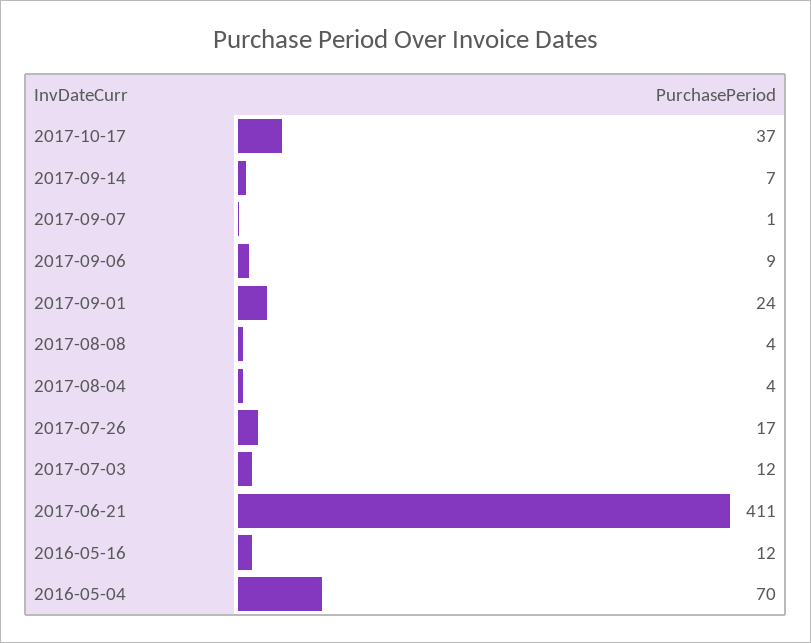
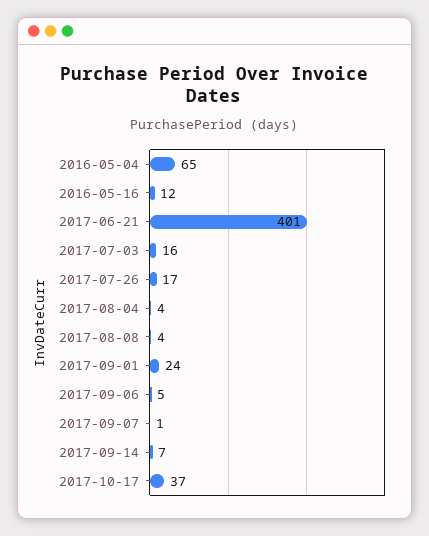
  {
    "2017-10-17": 37,
    "2017-09-14": 7,
    "2017-09-07": 1,
-   "2017-09-06": 9,
+   "2017-09-06": 5,
    "2017-09-01": 24,
    "2017-08-08": 4,
    "2017-08-04": 4,
    "2017-07-26": 17,
-   "2017-07-03": 12,
+   "2017-07-03": 16,
-   "2017-06-21": 411,
+   "2017-06-21": 401,
    "2016-05-16": 12,
-   "2016-05-04": 70
+   "2016-05-04": 65
  }

